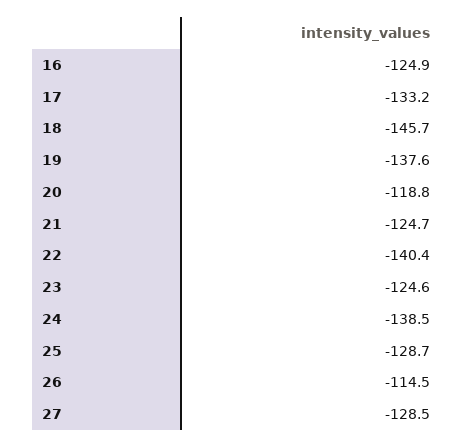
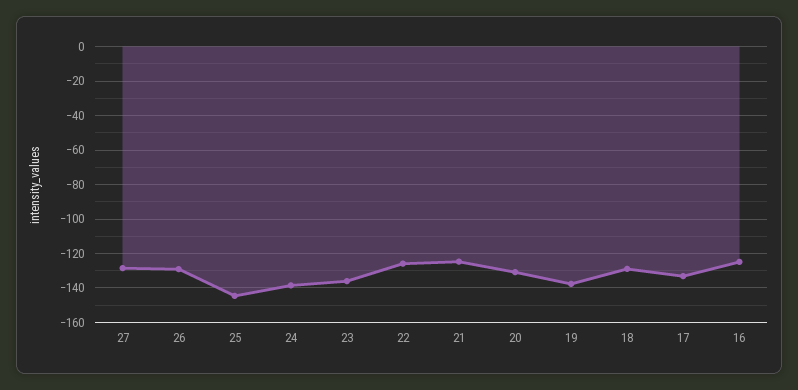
  {
    "16": -124.9,
    "17": -133.2,
-   "18": -145.7,
+   "18": -130,
    "19": -137.6,
-   "20": -118.8,
+   "20": -130,
    "21": -124.7,
-   "22": -140.4,
+   "22": -125,
-   "23": -124.6,
+   "23": -135,
    "24": -138.5,
-   "25": -128.7,
+   "25": -145,
-   "26": -114.5,
+   "26": -130,
    "27": -128.5
  }

